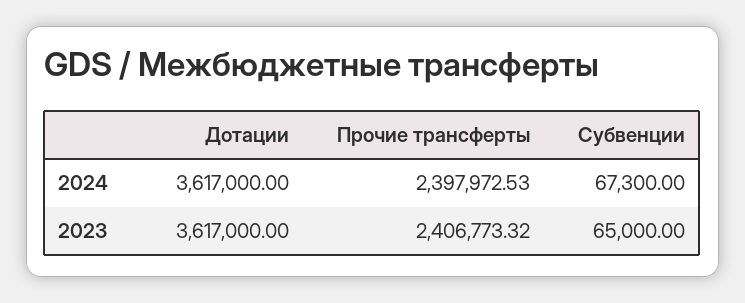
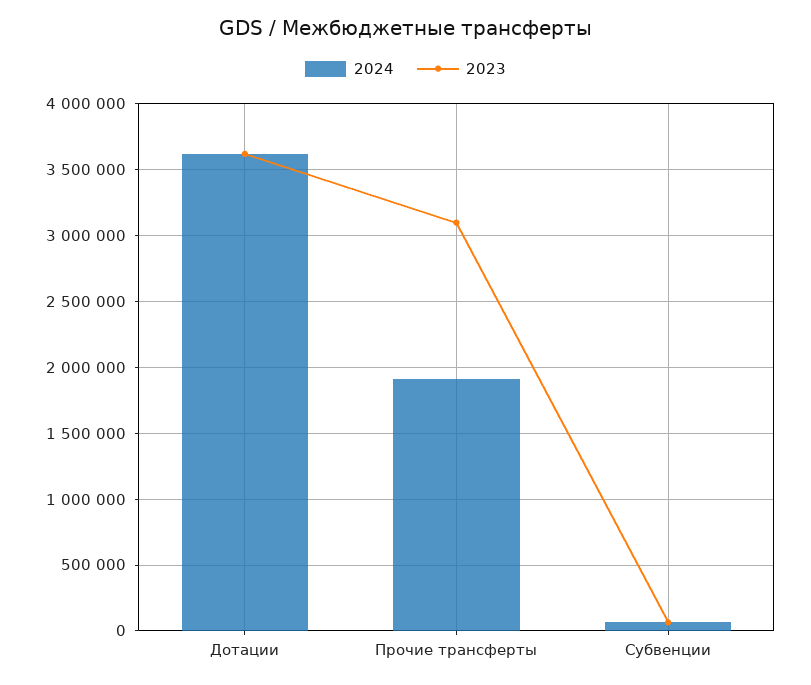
  {
    "2024": {
      "Дотации": 3617000,
-     "Прочие трансферты": 2397972.53,
+     "Прочие трансферты": 1900000,
      "Субвенции": 67300
    },
    "2023": {
      "Дотации": 3617000,
-     "Прочие трансферты": 2406773.32,
+     "Прочие трансферты": 3100000,
      "Субвенции": 65000
    }
  }

